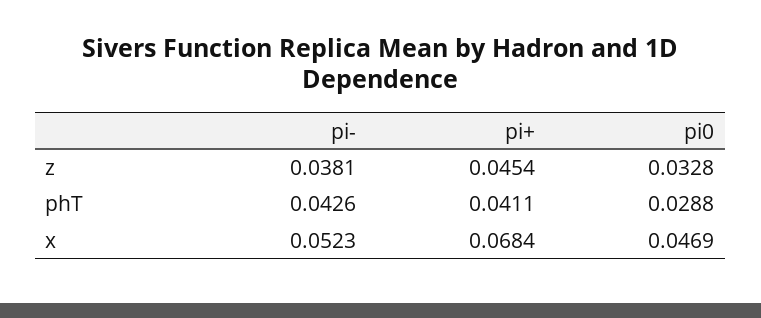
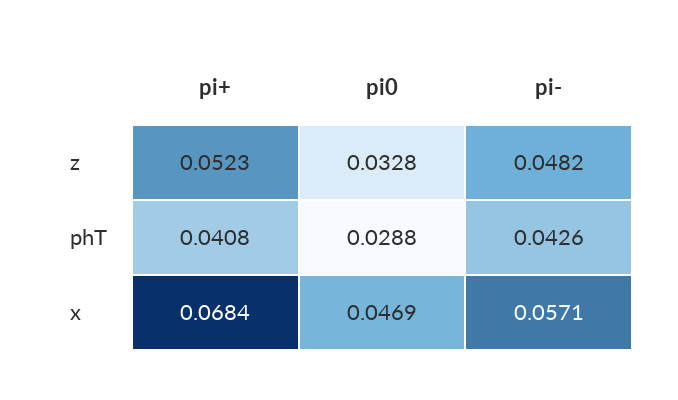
  {
    "pi-": {
-     "z": 0.0381,
+     "z": 0.0482,
      "phT": 0.0426,
-     "x": 0.0523
+     "x": 0.0571
    },
    "pi+": {
-     "z": 0.0454,
+     "z": 0.0523,
-     "phT": 0.0411,
+     "phT": 0.0408,
      "x": 0.0684
    },
    "pi0": {
      "z": 0.0328,
      "phT": 0.0288,
      "x": 0.0469
    }
  }

